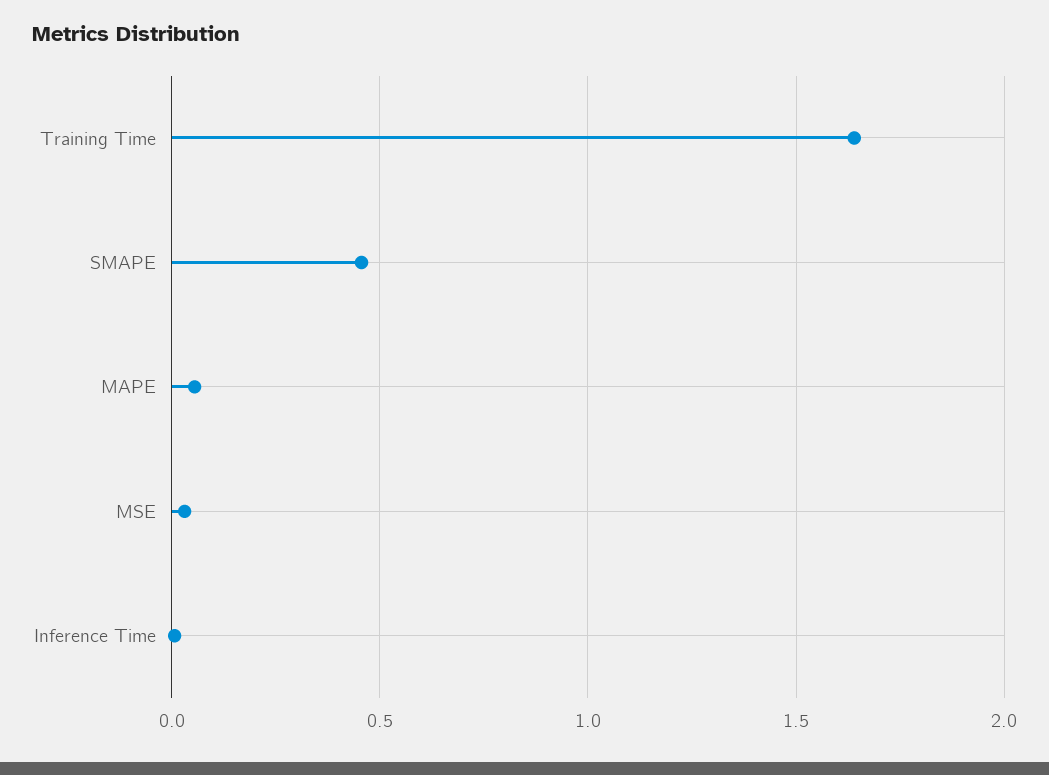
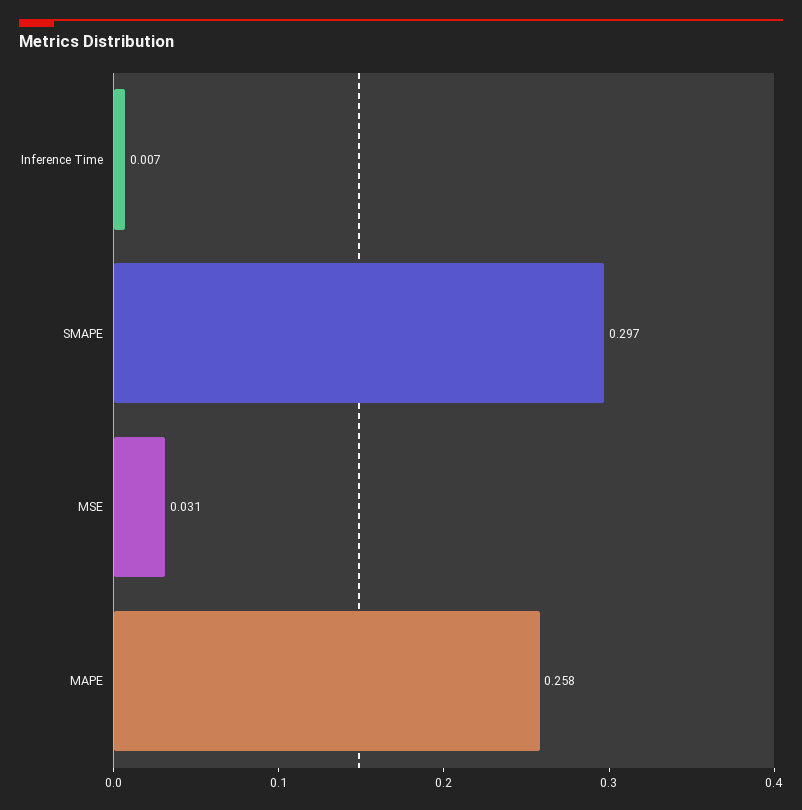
  {
-   "Training Time": 1.65,
-   "SMAPE": 0.45,
+   "SMAPE": 0.297,
-   "MAPE": 0.05,
+   "MAPE": 0.258,
    "MSE": 0.031,
    "Inference Time": 0.007
  }

